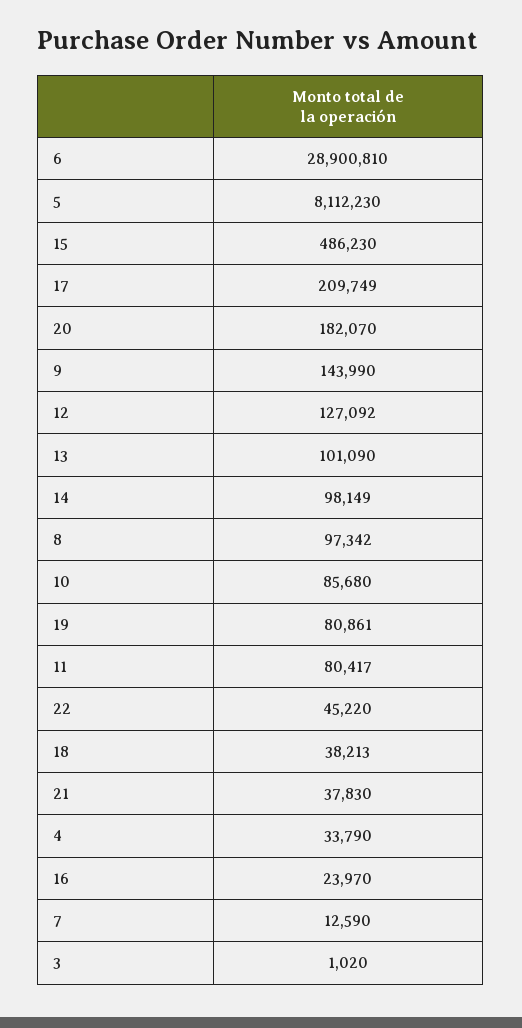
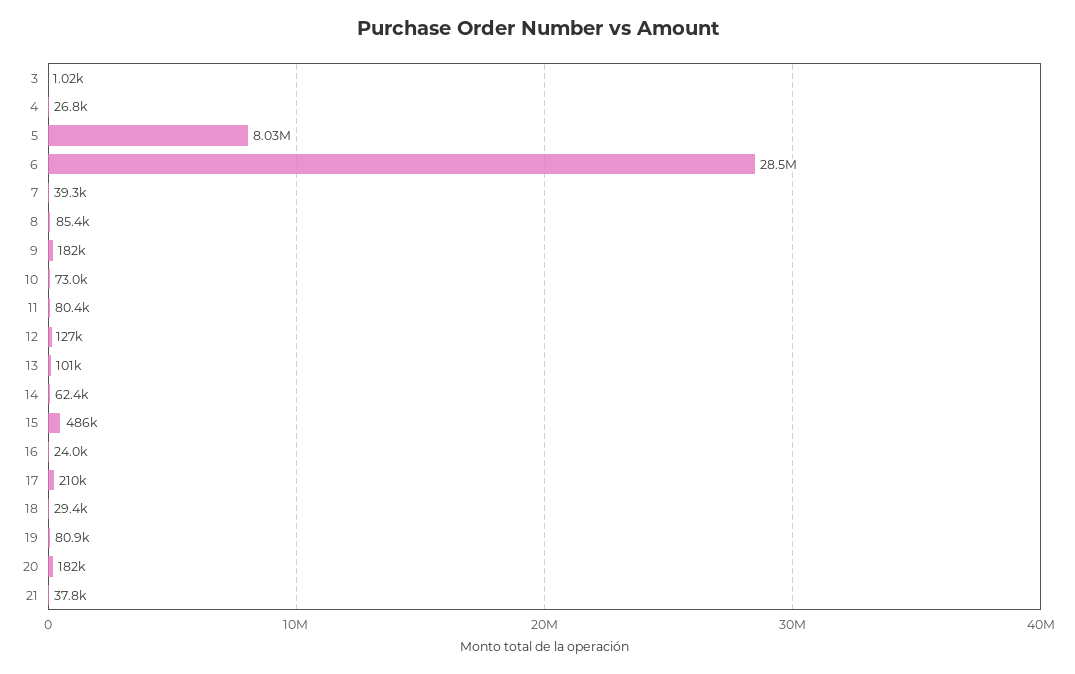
  {
-   "6": 28900810,
+   "6": 28500000,
-   "5": 8112230,
+   "5": 8030000,
    "15": 486230,
    "17": 209749,
    "20": 182070,
-   "9": 143990,
+   "9": 182000,
    "12": 127092,
    "13": 101090,
-   "14": 98149,
+   "14": 62400,
-   "8": 97342,
+   "8": 85400,
-   "10": 85680,
+   "10": 73000,
    "19": 80861,
    "11": 80417,
-   "22": 45220,
-   "18": 38213,
+   "18": 29400,
    "21": 37830,
-   "4": 33790,
+   "4": 26800,
    "16": 23970,
-   "7": 12590,
+   "7": 39300,
    "3": 1020
  }

